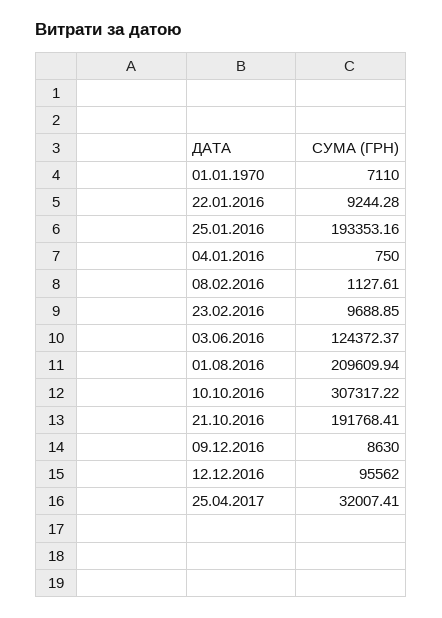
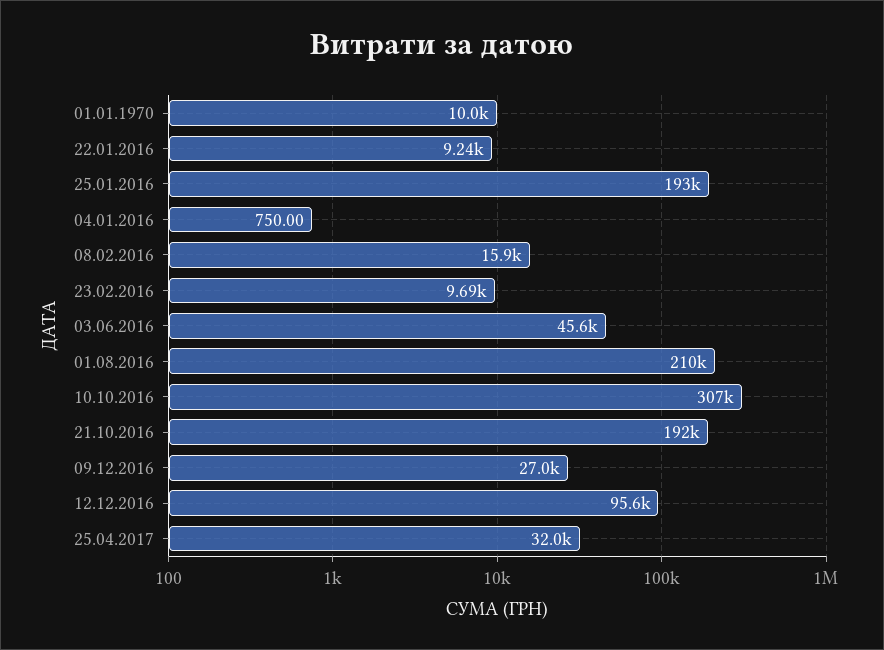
  {
-   "01.01.1970": 7110,
+   "01.01.1970": 10000,
    "22.01.2016": 9244.28,
    "25.01.2016": 193353.16,
    "04.01.2016": 750,
-   "08.02.2016": 1127.61,
+   "08.02.2016": 15900,
    "23.02.2016": 9688.85,
-   "03.06.2016": 124372.37,
+   "03.06.2016": 45600,
    "01.08.2016": 209609.94,
    "10.10.2016": 307317.22,
    "21.10.2016": 191768.41,
-   "09.12.2016": 8630,
+   "09.12.2016": 27000,
    "12.12.2016": 95562,
    "25.04.2017": 32007.41
  }

